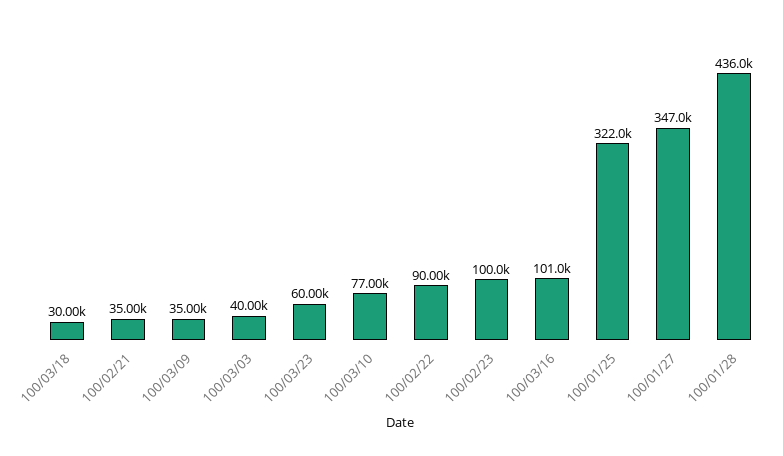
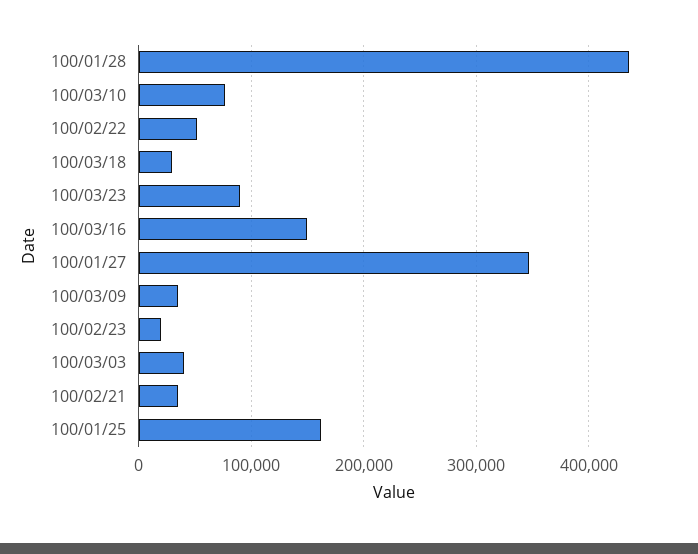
  {
    "100/03/18": 30000,
    "100/02/21": 35000,
    "100/03/09": 35000,
    "100/03/03": 40000,
-   "100/03/23": 60000,
+   "100/03/23": 90000,
    "100/03/10": 77000,
-   "100/02/22": 90000,
+   "100/02/22": 50000,
-   "100/02/23": 100000,
+   "100/02/23": 20000,
-   "100/03/16": 101000,
+   "100/03/16": 150000,
-   "100/01/25": 322000,
+   "100/01/25": 160000,
    "100/01/27": 347000,
    "100/01/28": 436000
  }

